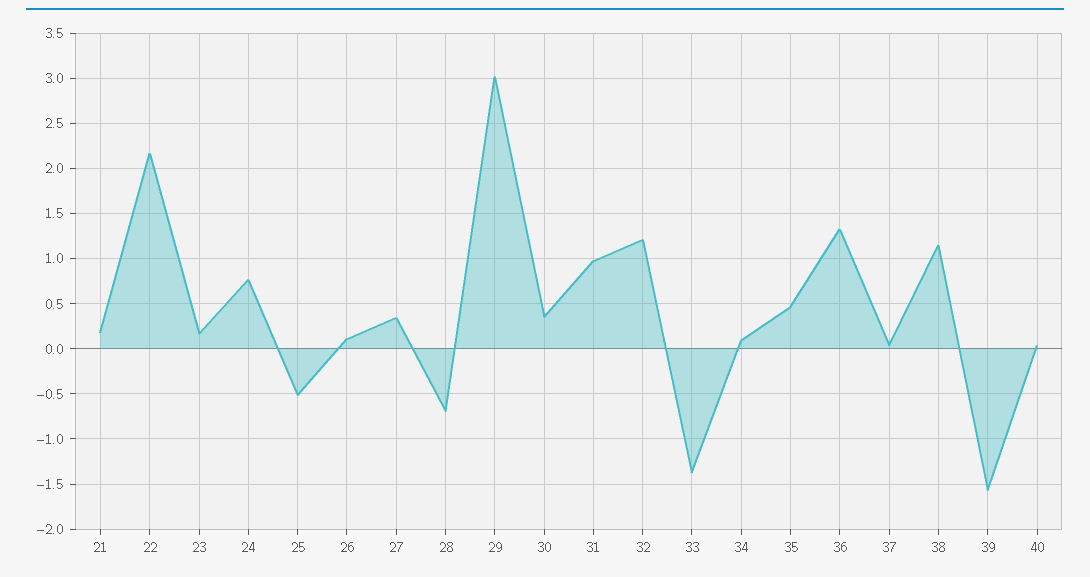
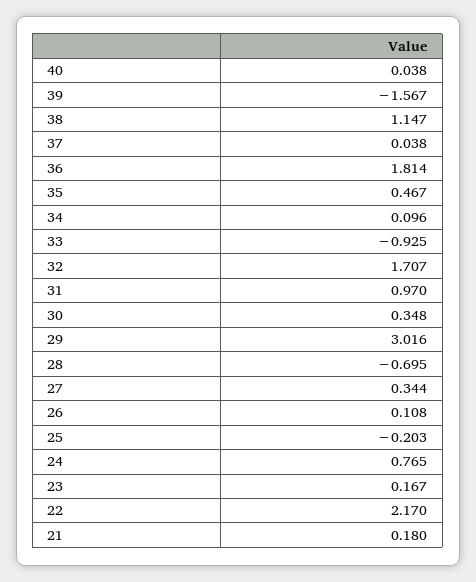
  {
    "21": 0.18,
    "22": 2.17,
    "23": 0.167,
    "24": 0.765,
-   "25": -0.5,
+   "25": -0.203,
    "26": 0.108,
    "27": 0.344,
    "28": -0.695,
    "29": 3.016,
    "30": 0.348,
    "31": 0.97,
-   "32": 1.2,
+   "32": 1.707,
-   "33": -1.4,
+   "33": -0.925,
    "34": 0.096,
    "35": 0.467,
-   "36": 1.3,
+   "36": 1.814,
    "37": 0.038,
    "38": 1.147,
    "39": -1.567,
    "40": 0.038
  }

